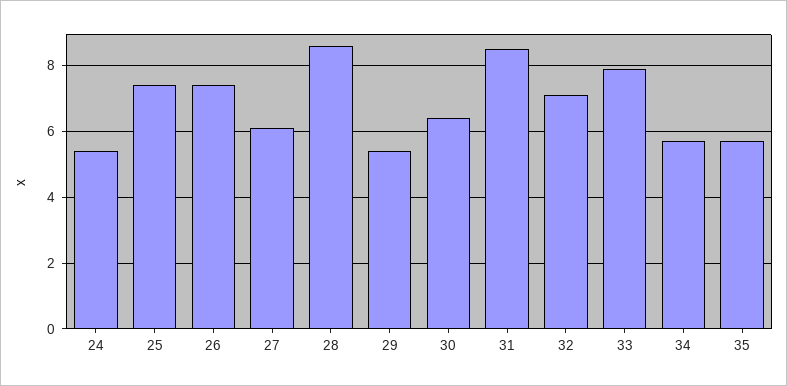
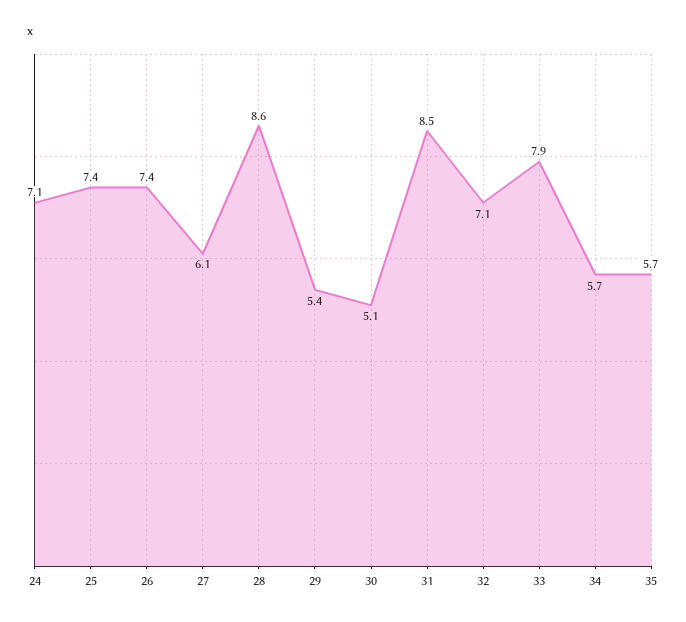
  {
-   "24": 5.5,
+   "24": 7.1,
    "25": 7.4,
    "26": 7.4,
    "27": 6.1,
    "28": 8.6,
    "29": 5.4,
-   "30": 6.5,
+   "30": 5.1,
    "31": 8.5,
    "32": 7.1,
    "33": 7.9,
    "34": 5.7,
    "35": 5.7
  }

